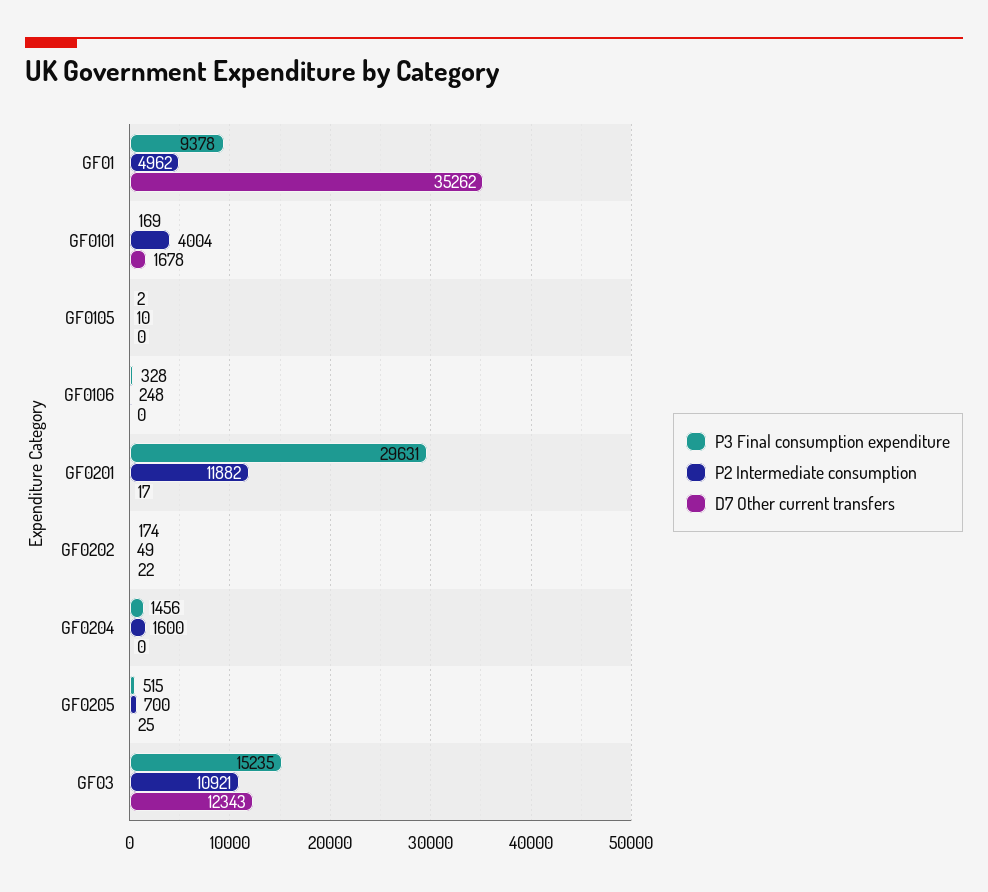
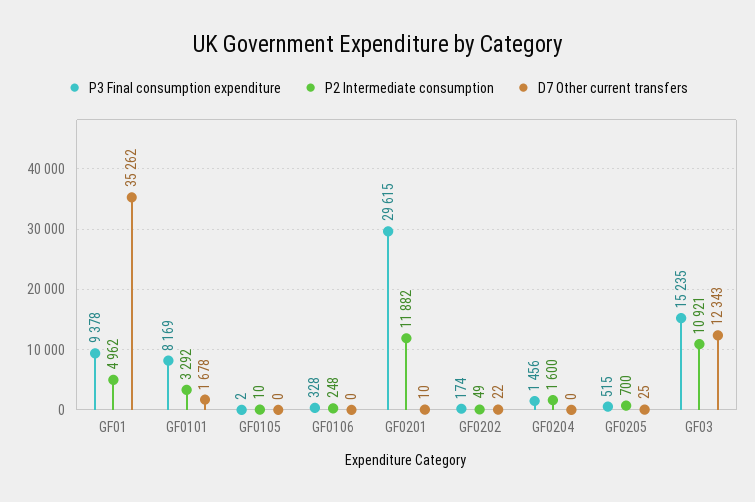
  {
    "P3 Final consumption expenditure": {
      "GF01": 9378,
-     "GF0101": 169,
+     "GF0101": 8169,
      "GF0105": 2,
      "GF0106": 328,
-     "GF0201": 29631,
+     "GF0201": 29615,
      "GF0202": 174,
      "GF0204": 1456,
      "GF0205": 515,
      "GF03": 15235
    },
    "P2 Intermediate consumption": {
      "GF01": 4962,
-     "GF0101": 4004,
+     "GF0101": 3292,
      "GF0105": 10,
      "GF0106": 248,
      "GF0201": 11882,
      "GF0202": 49,
      "GF0204": 1600,
      "GF0205": 700,
      "GF03": 10921
    },
    "D7 Other current transfers": {
      "GF01": 35262,
      "GF0101": 1678,
      "GF0105": 0,
      "GF0106": 0,
-     "GF0201": 17,
+     "GF0201": 10,
      "GF0202": 22,
      "GF0204": 0,
      "GF0205": 25,
      "GF03": 12343
    }
  }

